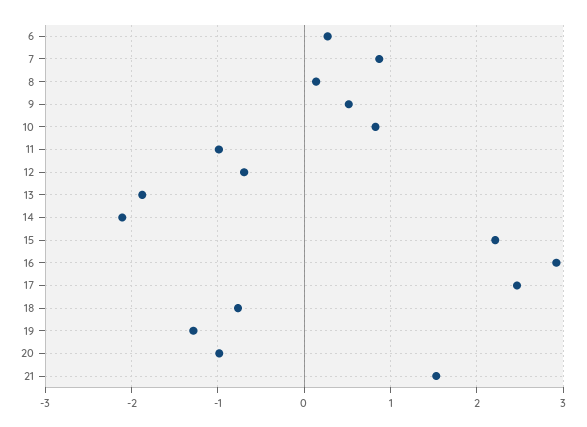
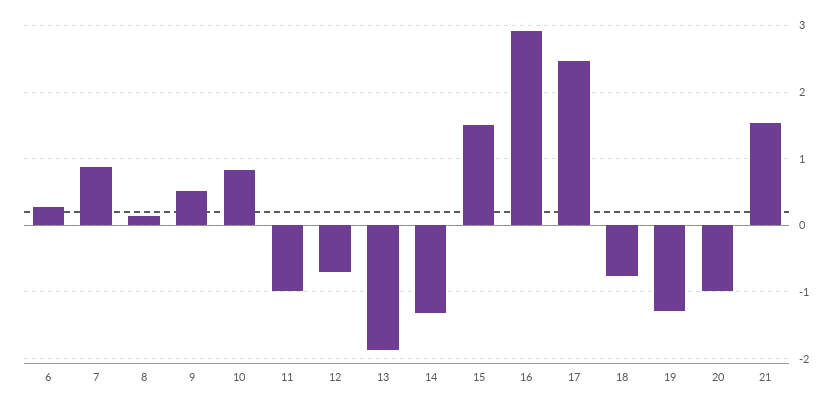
  {
    "6": 0.3,
    "7": 0.9,
    "8": 0.1,
    "9": 0.5,
    "10": 0.8,
    "11": -1,
    "12": -0.7,
    "13": -1.9,
-   "14": -2.1,
+   "14": -1.3,
-   "15": 2.2,
+   "15": 1.5,
    "16": 2.9,
    "17": 2.5,
    "18": -0.8,
    "19": -1.3,
    "20": -1,
    "21": 1.5
  }

